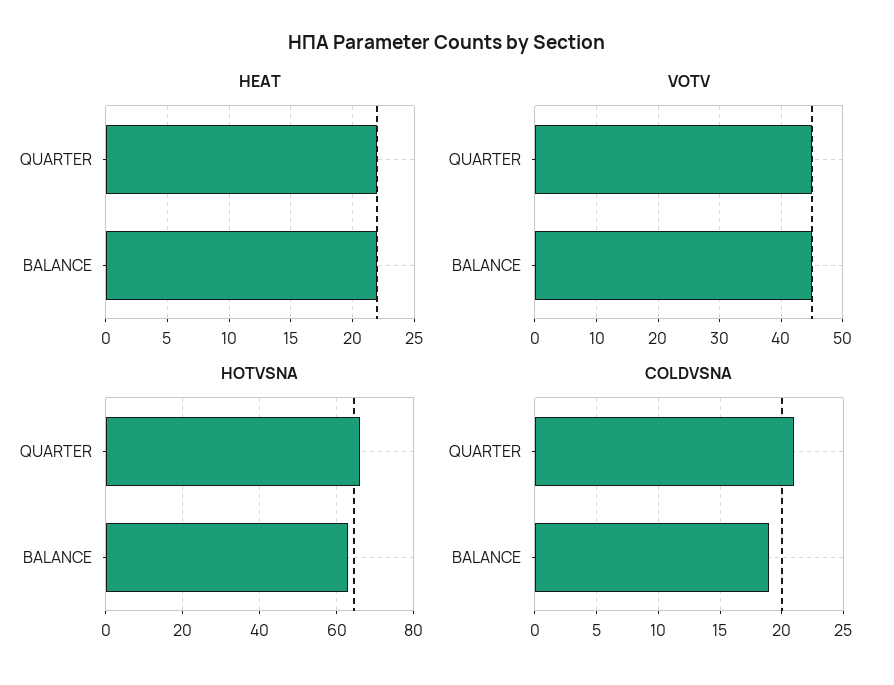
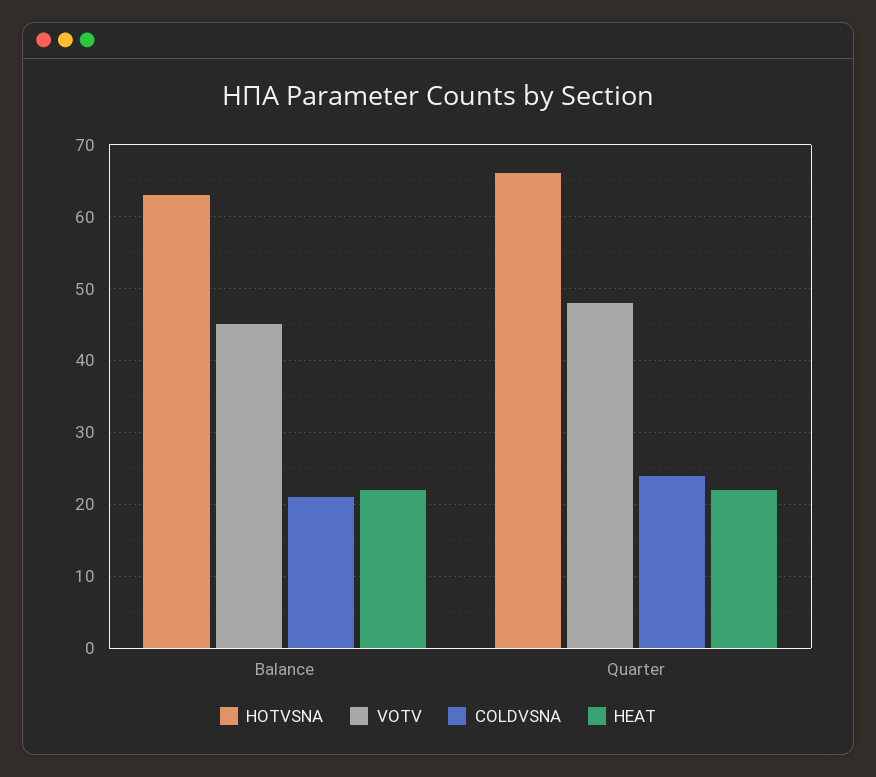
  {
    "HEAT": {
      "QUARTER": 22,
      "BALANCE": 22
    },
    "VOTV": {
-     "QUARTER": 45,
+     "QUARTER": 48,
      "BALANCE": 45
    },
    "HOTVSNA": {
      "QUARTER": 66,
      "BALANCE": 63
    },
    "COLDVSNA": {
-     "QUARTER": 21,
+     "QUARTER": 24,
-     "BALANCE": 19
+     "BALANCE": 21
    }
  }

